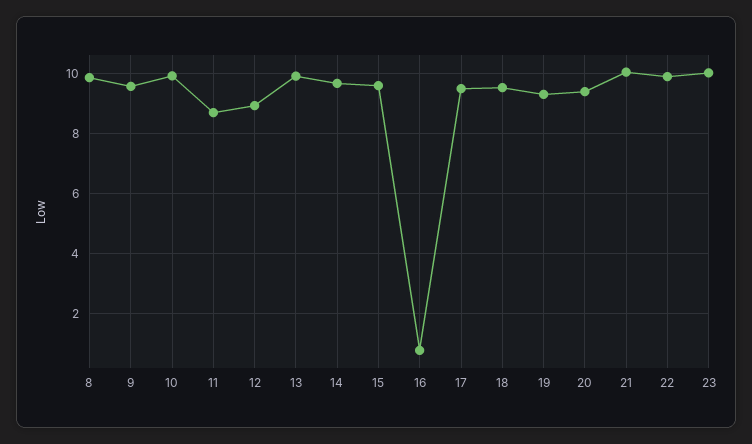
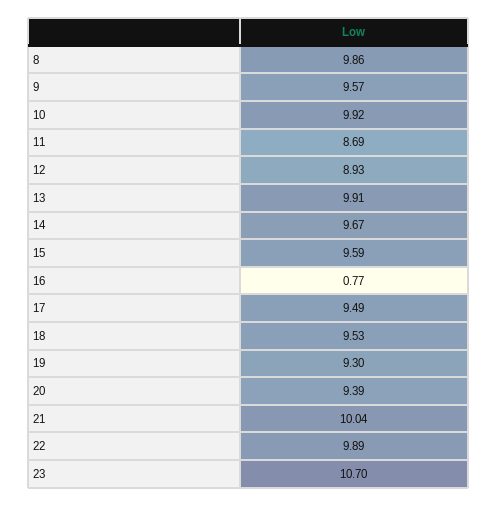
  {
    "8": 9.86,
    "9": 9.57,
    "10": 9.92,
    "11": 8.69,
    "12": 8.93,
    "13": 9.91,
    "14": 9.67,
    "15": 9.59,
    "16": 0.77,
    "17": 9.49,
    "18": 9.53,
    "19": 9.3,
    "20": 9.39,
    "21": 10.04,
    "22": 9.89,
-   "23": 10
+   "23": 10.7
  }

